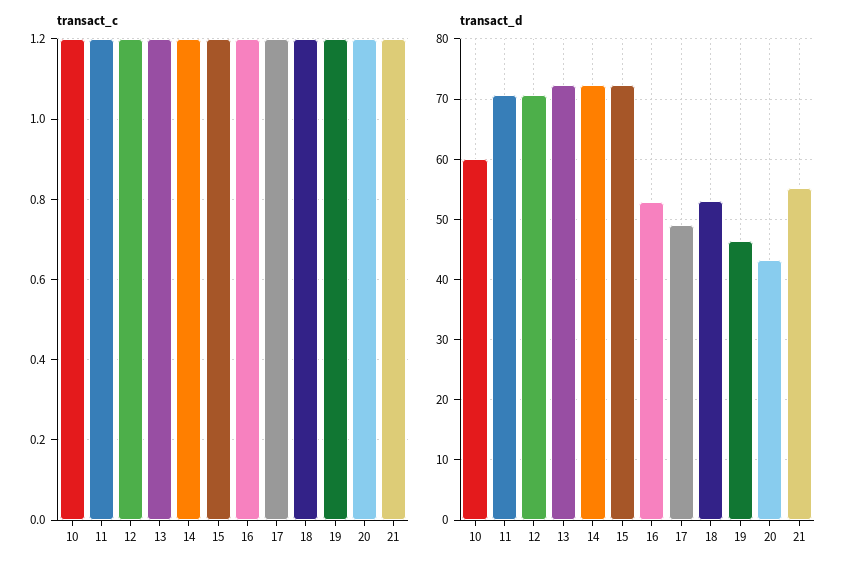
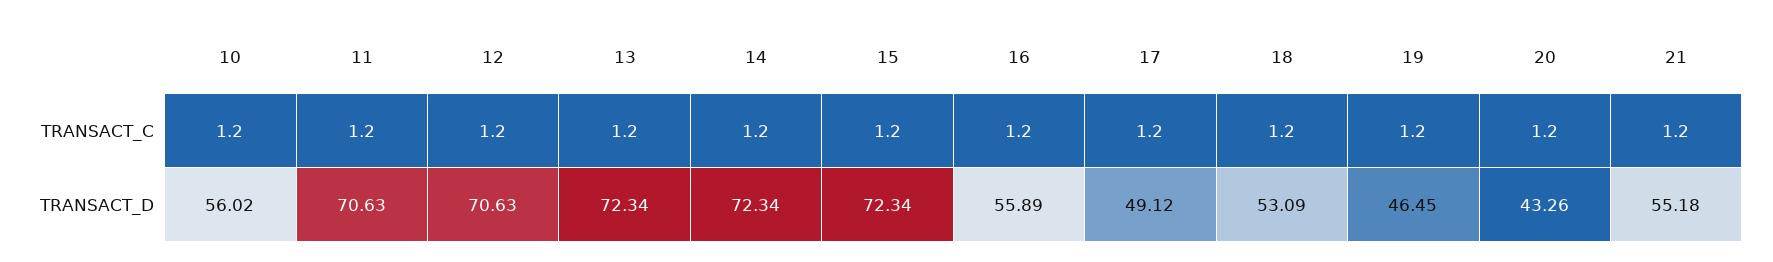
  {
    "transact_c": {
      "10": 1.2,
      "11": 1.2,
      "12": 1.2,
      "13": 1.2,
      "14": 1.2,
      "15": 1.2,
      "16": 1.2,
      "17": 1.2,
      "18": 1.2,
      "19": 1.2,
      "20": 1.2,
      "21": 1.2
    },
    "transact_d": {
-     "10": 60,
+     "10": 56.02,
      "11": 70.63,
      "12": 70.63,
      "13": 72.34,
      "14": 72.34,
      "15": 72.34,
-     "16": 53,
+     "16": 55.89,
      "17": 49.12,
      "18": 53.09,
      "19": 46.45,
      "20": 43.26,
      "21": 55.18
    }
  }

